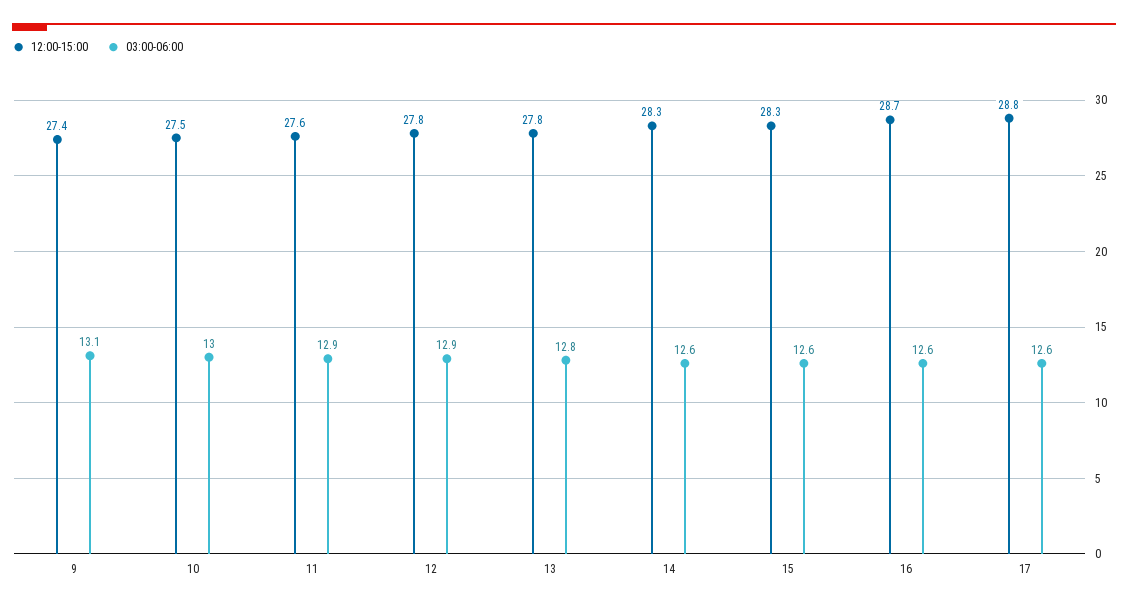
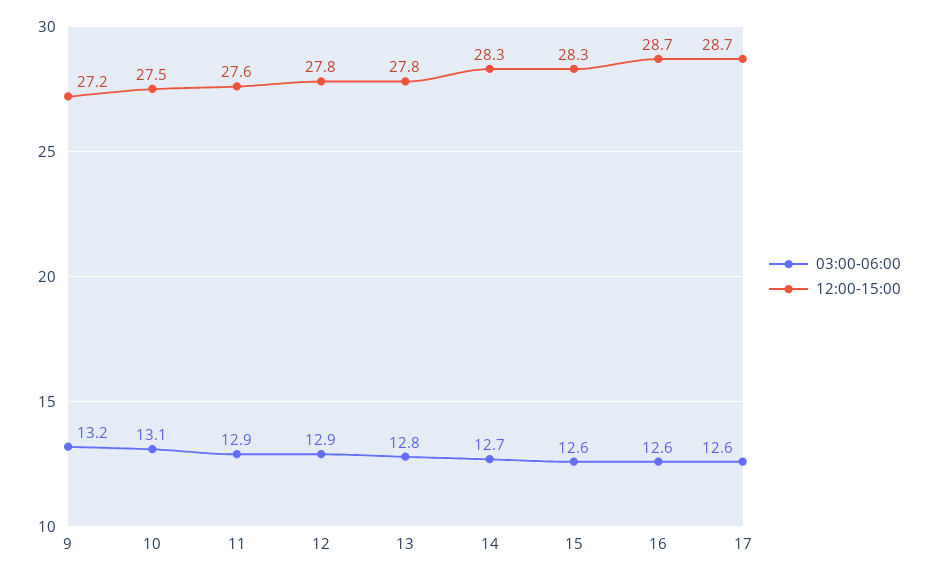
  {
    "12:00-15:00": {
-     "9": 27.4,
+     "9": 27.2,
      "10": 27.5,
      "11": 27.6,
      "12": 27.8,
      "13": 27.8,
      "14": 28.3,
      "15": 28.3,
      "16": 28.7,
-     "17": 28.8
+     "17": 28.7
    },
    "03:00-06:00": {
-     "9": 13.1,
+     "9": 13.2,
-     "10": 13,
+     "10": 13.1,
      "11": 12.9,
      "12": 12.9,
      "13": 12.8,
-     "14": 12.6,
+     "14": 12.7,
      "15": 12.6,
      "16": 12.6,
      "17": 12.6
    }
  }

